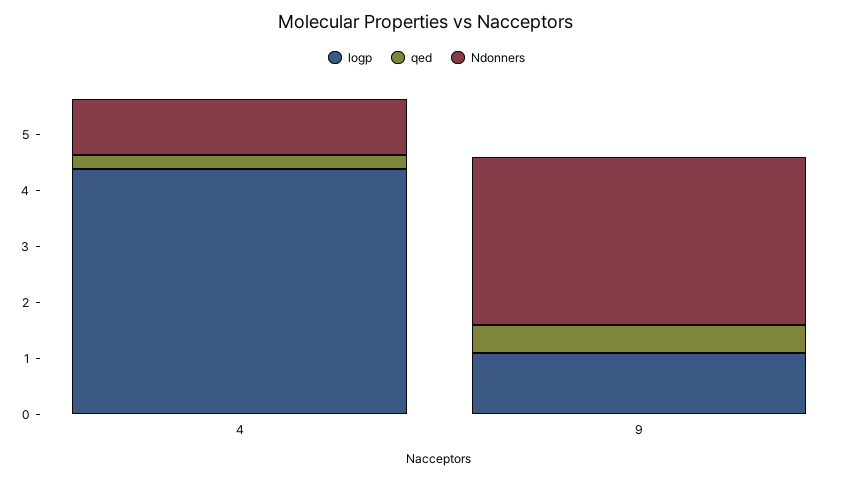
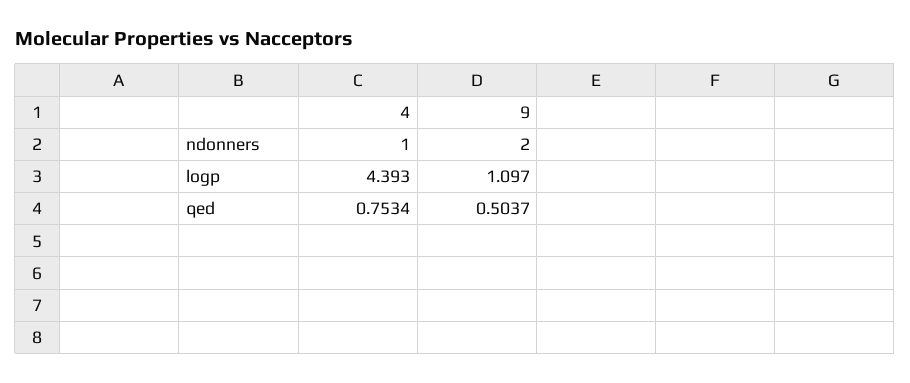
  {
    "logp": {
      "4": 4.393,
      "9": 1.097
    },
    "qed": {
-     "4": 0.2,
+     "4": 0.7534,
      "9": 0.5037
    },
    "Ndonners": {
      "4": 1,
-     "9": 3
+     "9": 2
    }
  }

